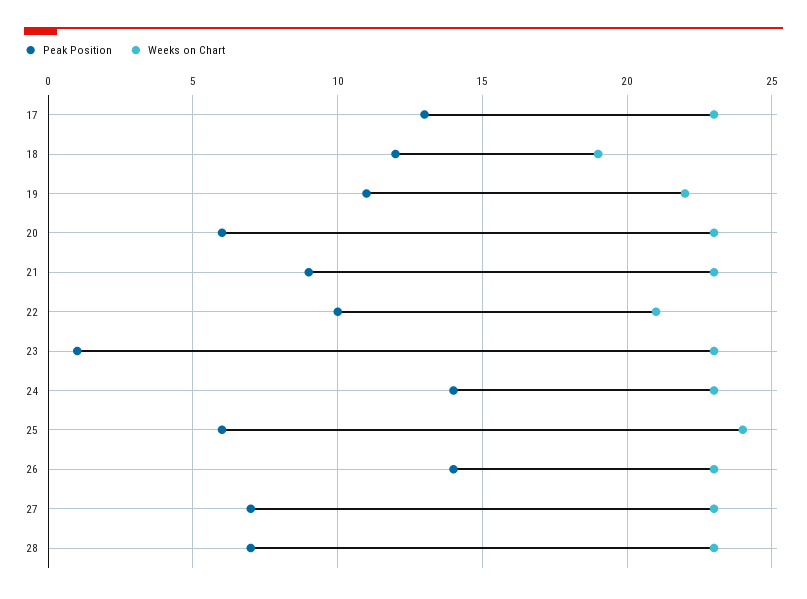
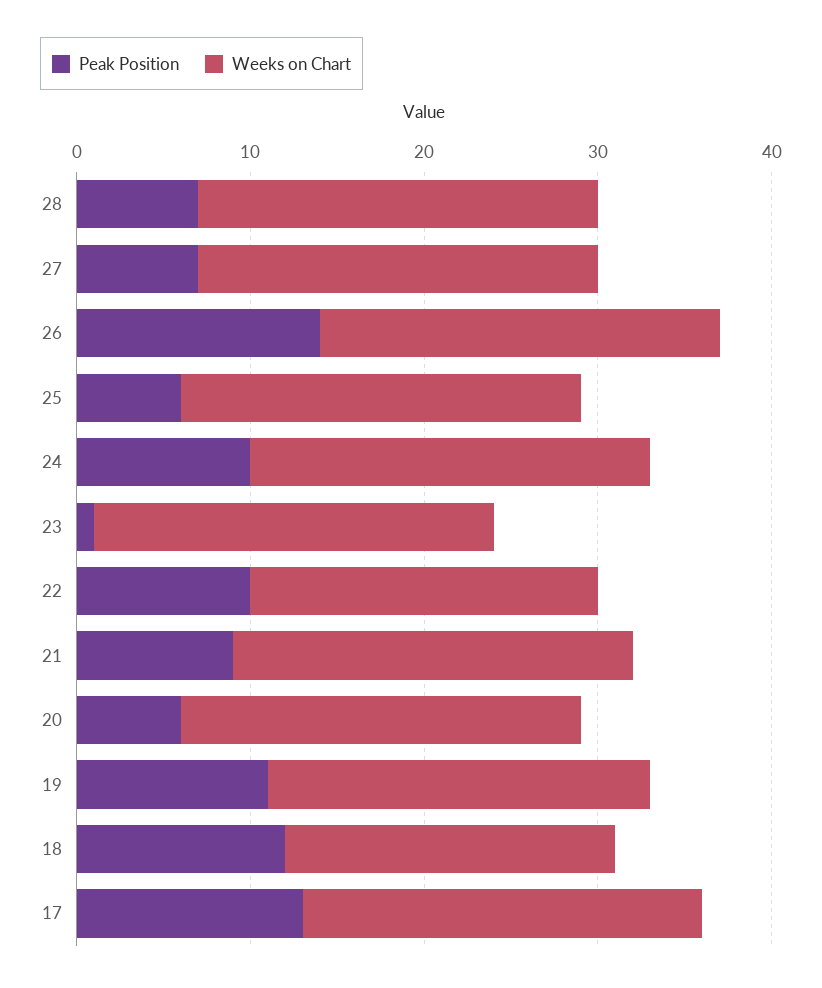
  {
    "Peak Position": {
      "17": 13,
      "18": 12,
      "19": 11,
      "20": 6,
      "21": 9,
      "22": 10,
      "23": 1,
-     "24": 14,
+     "24": 10,
      "25": 6,
      "26": 14,
      "27": 7,
      "28": 7
    },
    "Weeks on Chart": {
      "17": 23,
      "18": 19,
      "19": 22,
      "20": 23,
      "21": 23,
-     "22": 21,
+     "22": 20,
      "23": 23,
      "24": 23,
-     "25": 24,
+     "25": 23,
      "26": 23,
      "27": 23,
      "28": 23
    }
  }

